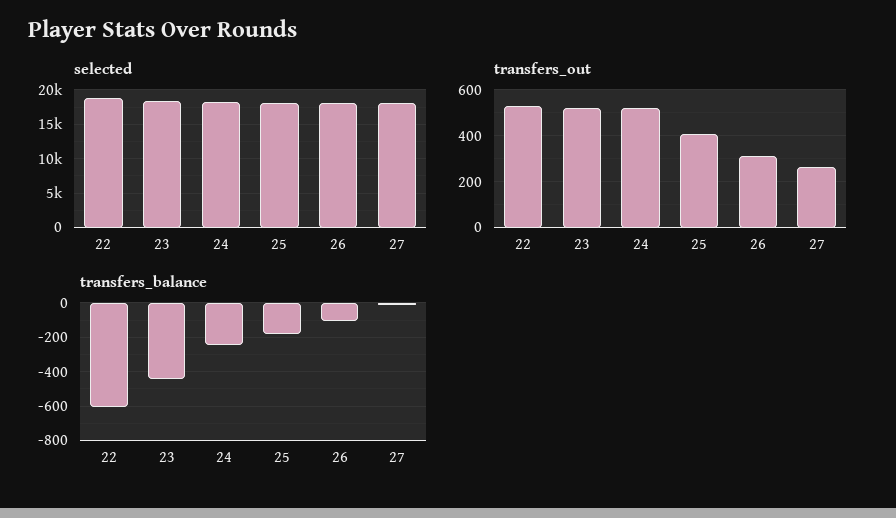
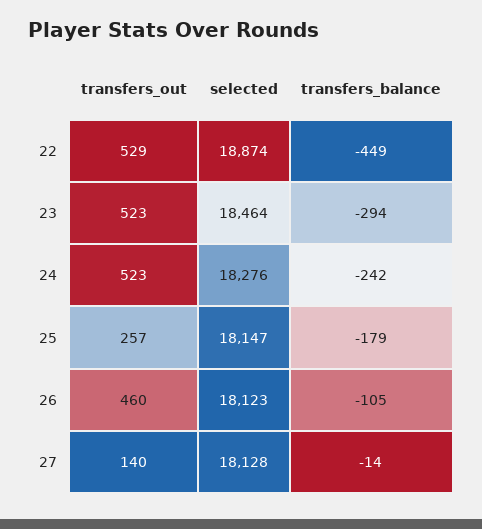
  {
    "selected": {
      "22": 18874,
      "23": 18464,
      "24": 18276,
      "25": 18147,
      "26": 18123,
      "27": 18128
    },
    "transfers_out": {
      "22": 529,
      "23": 523,
      "24": 523,
-     "25": 400,
+     "25": 257,
-     "26": 300,
+     "26": 460,
-     "27": 250
+     "27": 140
    },
    "transfers_balance": {
-     "22": -600,
+     "22": -449,
-     "23": -450,
+     "23": -294,
      "24": -242,
      "25": -179,
      "26": -105,
      "27": -14
    }
  }

